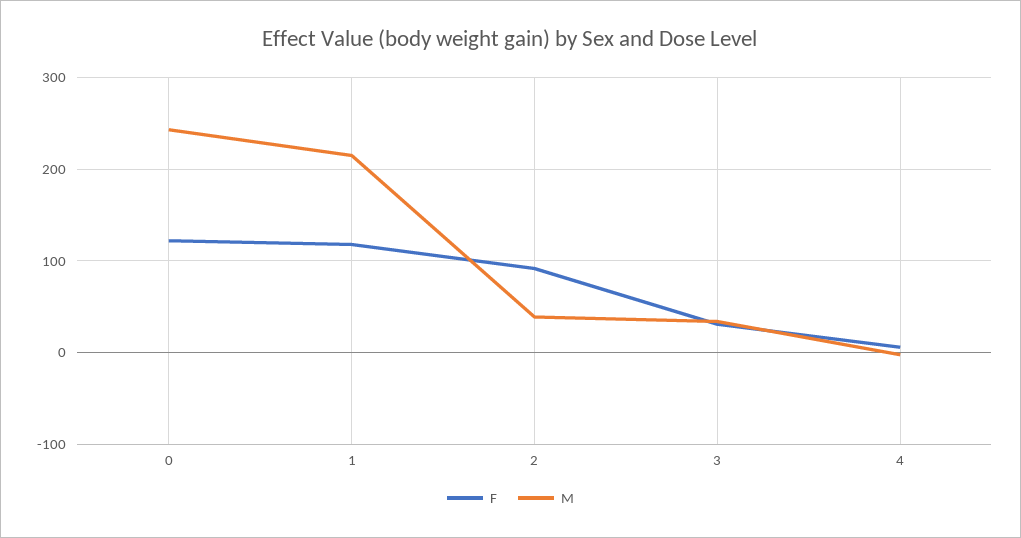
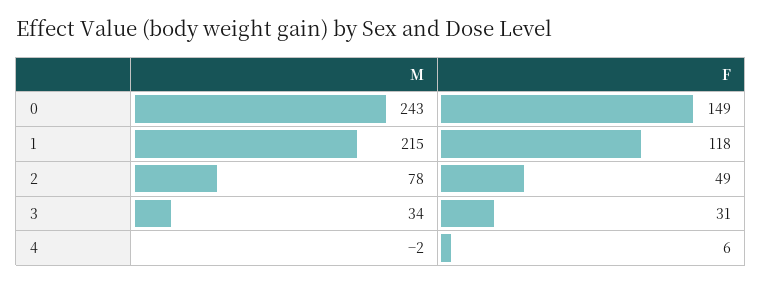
  {
    "F": {
-     "0": 120,
+     "0": 149,
      "1": 118,
-     "2": 90,
+     "2": 49,
      "3": 31,
      "4": 6
    },
    "M": {
      "0": 243,
      "1": 215,
-     "2": 40,
+     "2": 78,
      "3": 34,
      "4": -2
    }
  }

